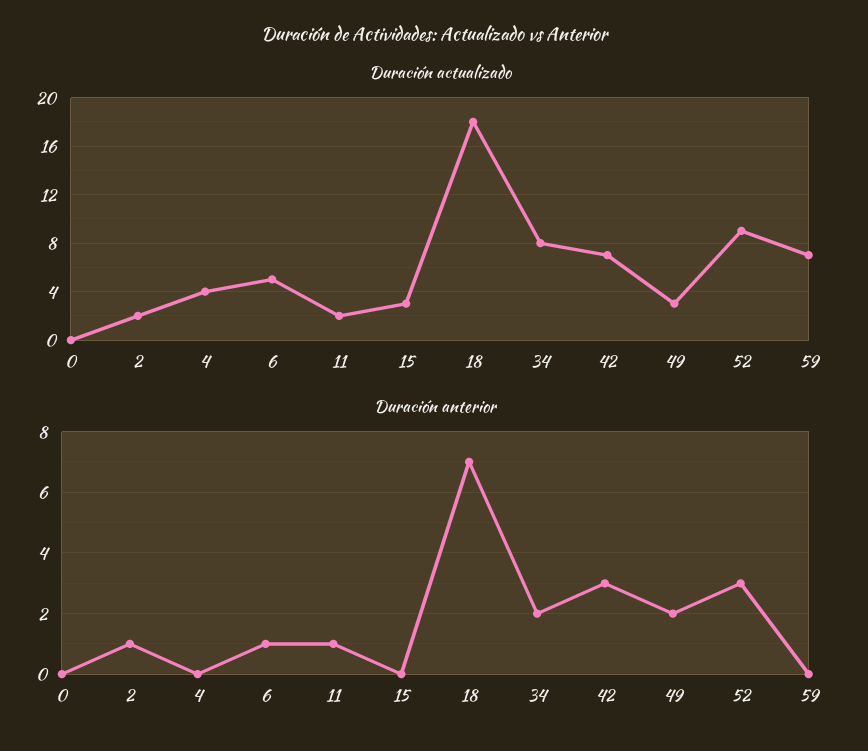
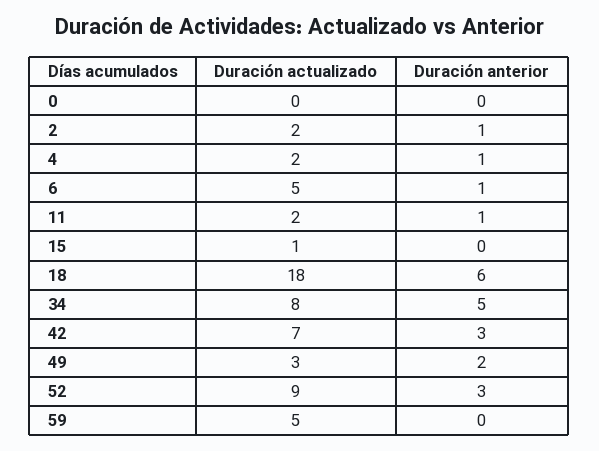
  {
    "Duración actualizado": {
      "0": 0,
      "2": 2,
-     "4": 4,
+     "4": 2,
      "6": 5,
      "11": 2,
-     "15": 3,
+     "15": 1,
      "18": 18,
      "34": 8,
      "42": 7,
      "49": 3,
      "52": 9,
-     "59": 7
+     "59": 5
    },
    "Duración anterior": {
      "0": 0,
      "2": 1,
-     "4": 0,
+     "4": 1,
      "6": 1,
      "11": 1,
      "15": 0,
-     "18": 7,
+     "18": 6,
-     "34": 2,
+     "34": 5,
      "42": 3,
      "49": 2,
      "52": 3,
      "59": 0
    }
  }

